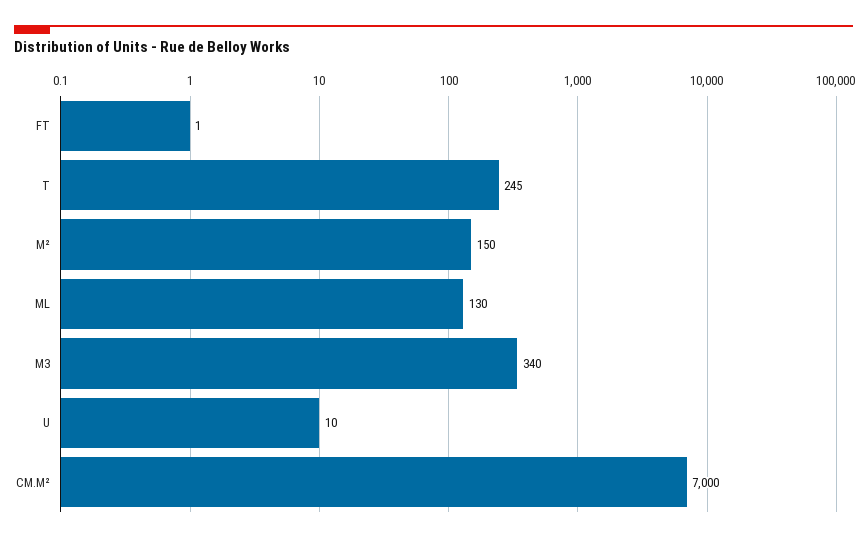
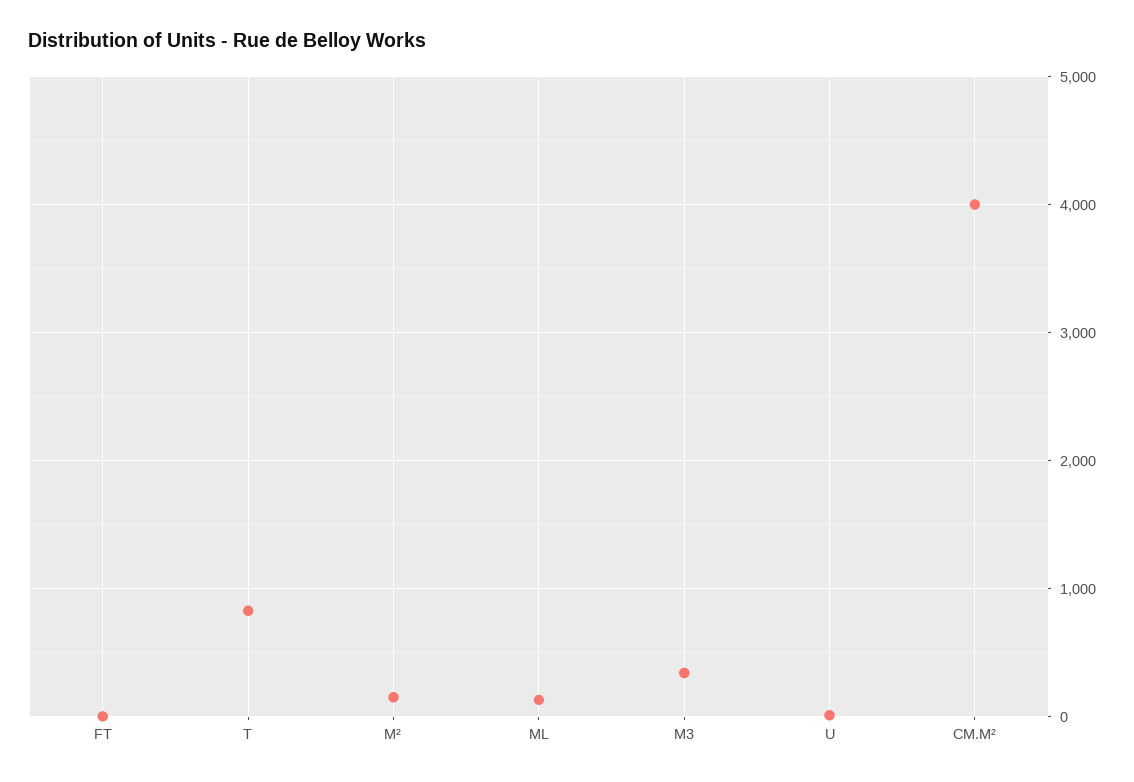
  {
    "FT": 1,
-   "T": 245,
+   "T": 800,
    "M²": 150,
    "ML": 130,
    "M3": 340,
    "U": 10,
-   "CM.M²": 7000
+   "CM.M²": 4000
  }

